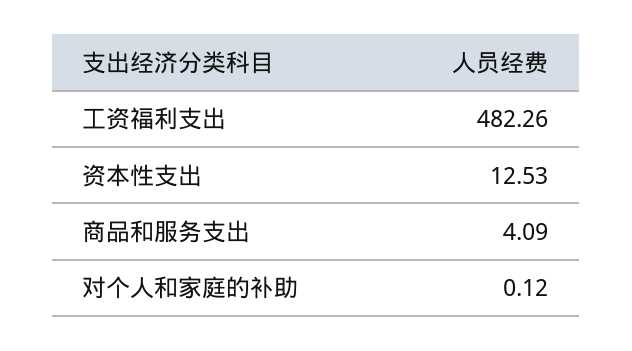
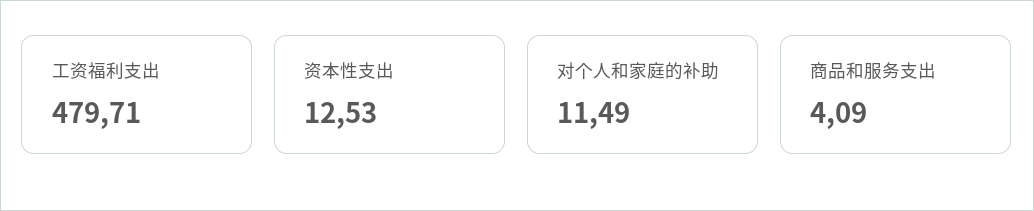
  {
-   "工资福利支出": 482.26,
+   "工资福利支出": 479.71,
    "资本性支出": 12.53,
    "商品和服务支出": 4.09,
-   "对个人和家庭的补助": 0.12
+   "对个人和家庭的补助": 11.49
  }

